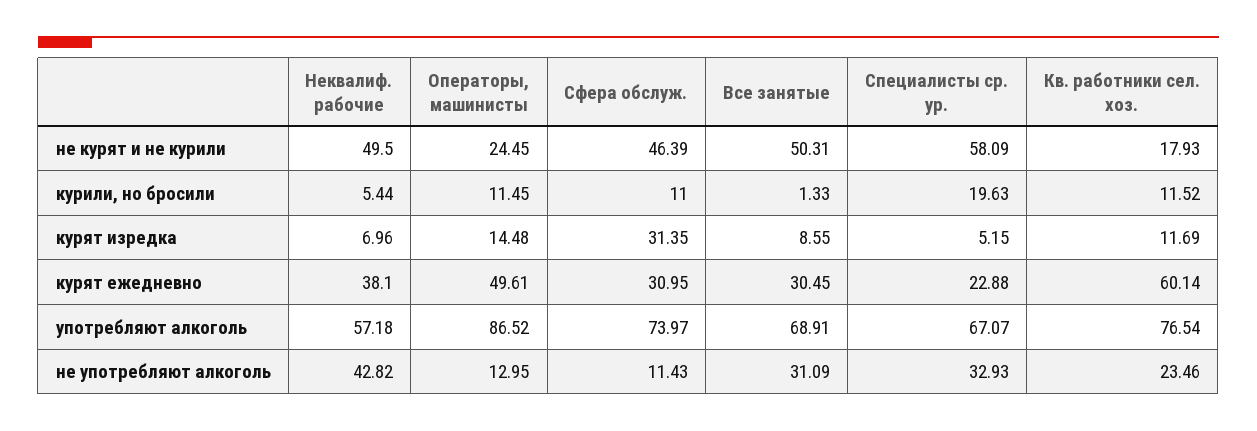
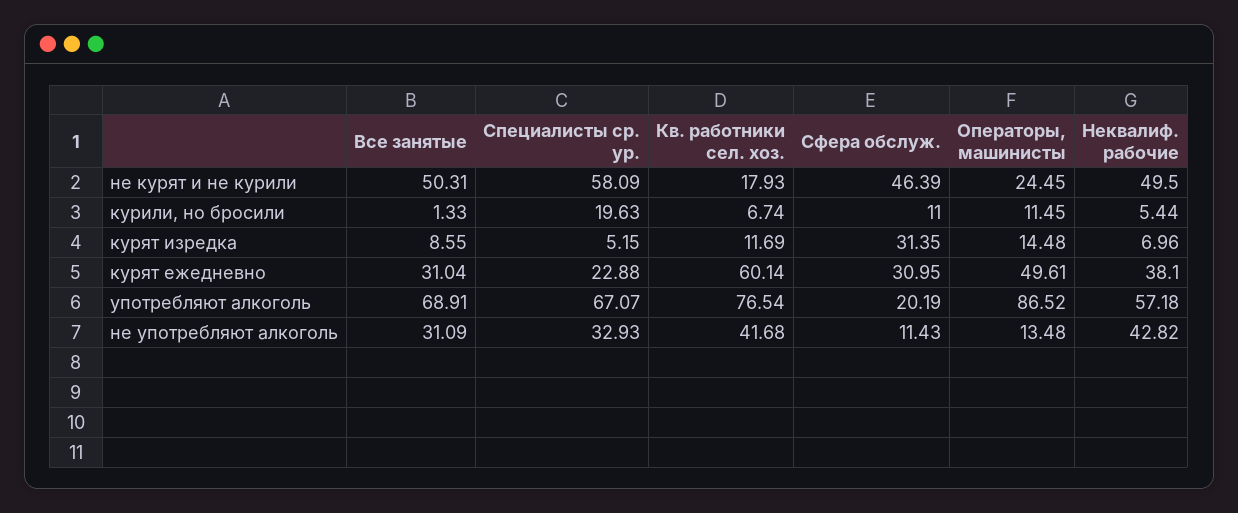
  {
    "Неквалиф. рабочие": {
      "не курят и не курили": 49.5,
      "курили, но бросили": 5.44,
      "курят изредка": 6.96,
      "курят ежедневно": 38.1,
      "употребляют алкоголь": 57.18,
      "не употребляют алкоголь": 42.82
    },
    "Операторы, машинисты": {
      "не курят и не курили": 24.45,
      "курили, но бросили": 11.45,
      "курят изредка": 14.48,
      "курят ежедневно": 49.61,
      "употребляют алкоголь": 86.52,
-     "не употребляют алкоголь": 12.95
+     "не употребляют алкоголь": 13.48
    },
    "Сфера обслуж.": {
      "не курят и не курили": 46.39,
      "курили, но бросили": 11,
      "курят изредка": 31.35,
      "курят ежедневно": 30.95,
-     "употребляют алкоголь": 73.97,
+     "употребляют алкоголь": 20.19,
      "не употребляют алкоголь": 11.43
    },
    "Все занятые": {
      "не курят и не курили": 50.31,
      "курили, но бросили": 1.33,
      "курят изредка": 8.55,
-     "курят ежедневно": 30.45,
+     "курят ежедневно": 31.04,
      "употребляют алкоголь": 68.91,
      "не употребляют алкоголь": 31.09
    },
    "Специалисты ср. ур.": {
      "не курят и не курили": 58.09,
      "курили, но бросили": 19.63,
      "курят изредка": 5.15,
      "курят ежедневно": 22.88,
      "употребляют алкоголь": 67.07,
      "не употребляют алкоголь": 32.93
    },
    "Кв. работники сел. хоз.": {
      "не курят и не курили": 17.93,
-     "курили, но бросили": 11.52,
+     "курили, но бросили": 6.74,
      "курят изредка": 11.69,
      "курят ежедневно": 60.14,
      "употребляют алкоголь": 76.54,
-     "не употребляют алкоголь": 23.46
+     "не употребляют алкоголь": 41.68
    }
  }

